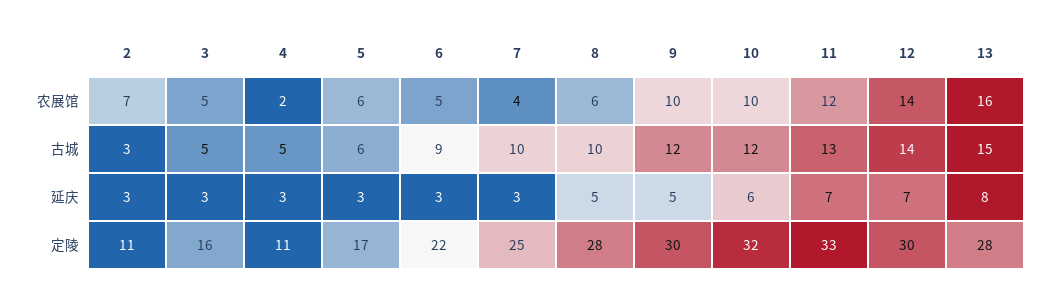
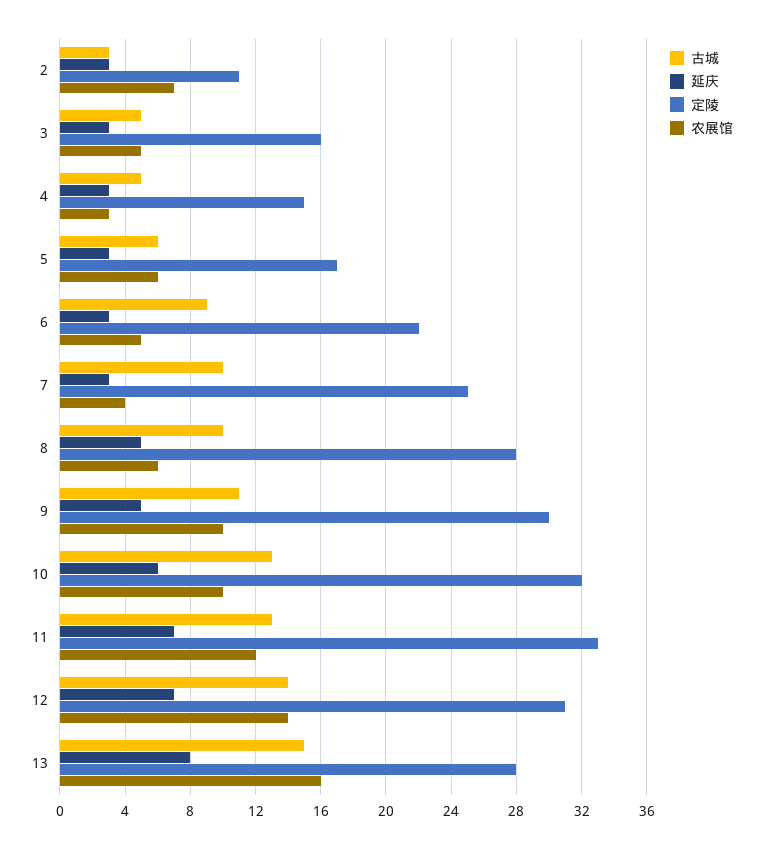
  {
    "农展馆": {
      "2": 7,
      "3": 5,
-     "4": 2,
+     "4": 3,
      "5": 6,
      "6": 5,
      "7": 4,
      "8": 6,
      "9": 10,
      "10": 10,
      "11": 12,
      "12": 14,
      "13": 16
    },
    "古城": {
      "2": 3,
      "3": 5,
      "4": 5,
      "5": 6,
      "6": 9,
      "7": 10,
      "8": 10,
-     "9": 12,
+     "9": 11,
-     "10": 12,
+     "10": 13,
      "11": 13,
      "12": 14,
      "13": 15
    },
    "延庆": {
      "2": 3,
      "3": 3,
      "4": 3,
      "5": 3,
      "6": 3,
      "7": 3,
      "8": 5,
      "9": 5,
      "10": 6,
      "11": 7,
      "12": 7,
      "13": 8
    },
    "定陵": {
      "2": 11,
      "3": 16,
-     "4": 11,
+     "4": 15,
      "5": 17,
      "6": 22,
      "7": 25,
      "8": 28,
      "9": 30,
      "10": 32,
      "11": 33,
-     "12": 30,
+     "12": 31,
      "13": 28
    }
  }

